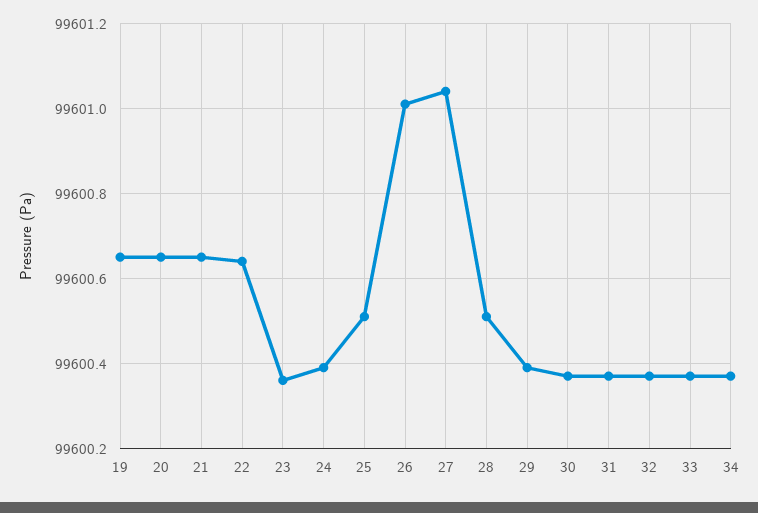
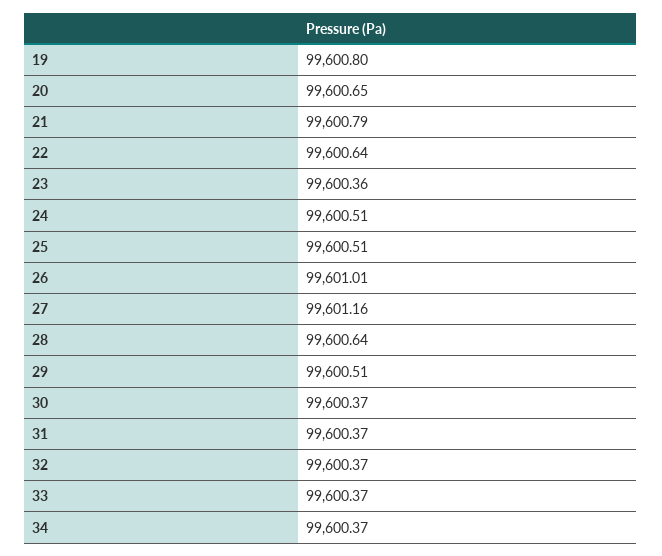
  {
-   "19": 99600.65,
+   "19": 99600.8,
    "20": 99600.65,
-   "21": 99600.65,
+   "21": 99600.79,
    "22": 99600.64,
    "23": 99600.36,
-   "24": 99600.4,
+   "24": 99600.51,
    "25": 99600.51,
    "26": 99601.01,
-   "27": 99601.05,
+   "27": 99601.16,
-   "28": 99600.5,
+   "28": 99600.64,
-   "29": 99600.4,
+   "29": 99600.51,
    "30": 99600.37,
    "31": 99600.37,
    "32": 99600.37,
    "33": 99600.37,
    "34": 99600.37
  }

